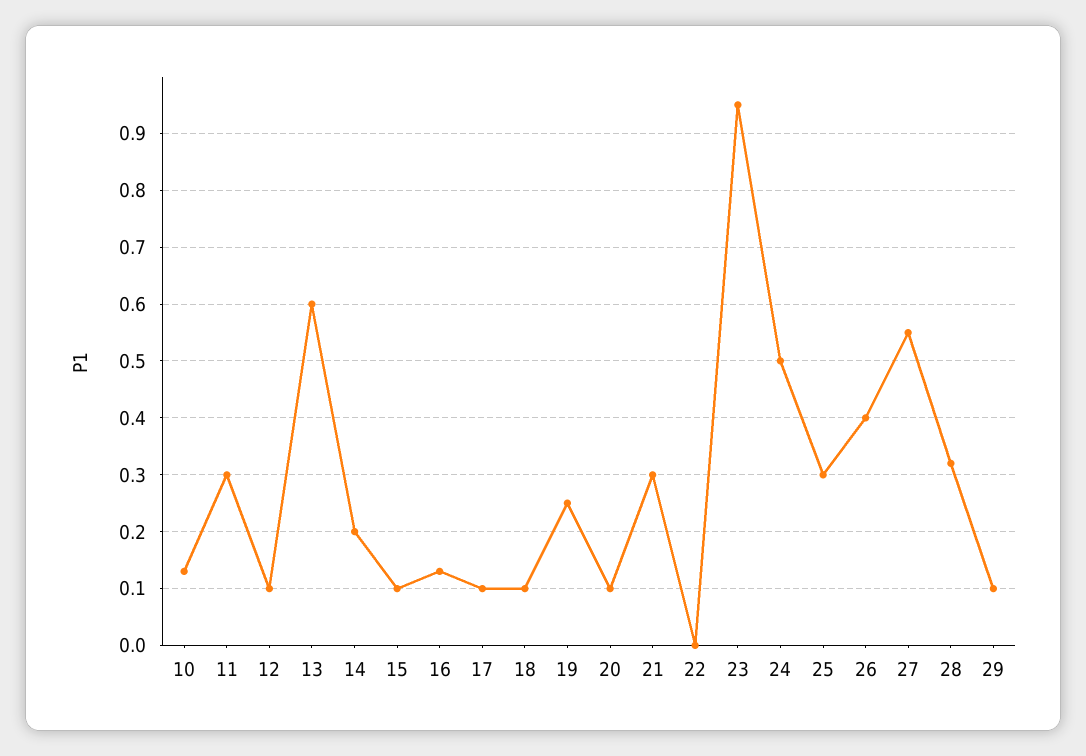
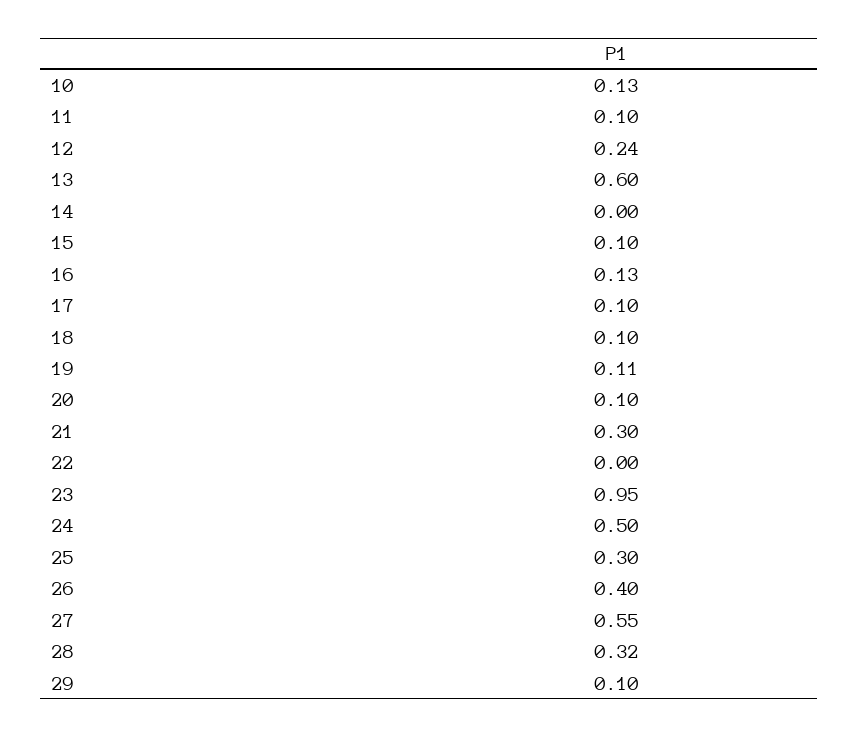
  {
    "10": 0.13,
-   "11": 0.3,
+   "11": 0.1,
-   "12": 0.1,
+   "12": 0.24,
    "13": 0.6,
-   "14": 0.2,
+   "14": 0,
    "15": 0.1,
    "16": 0.13,
    "17": 0.1,
    "18": 0.1,
-   "19": 0.25,
+   "19": 0.11,
    "20": 0.1,
    "21": 0.3,
    "22": 0,
    "23": 0.95,
    "24": 0.5,
    "25": 0.3,
    "26": 0.4,
    "27": 0.55,
    "28": 0.32,
    "29": 0.1
  }

